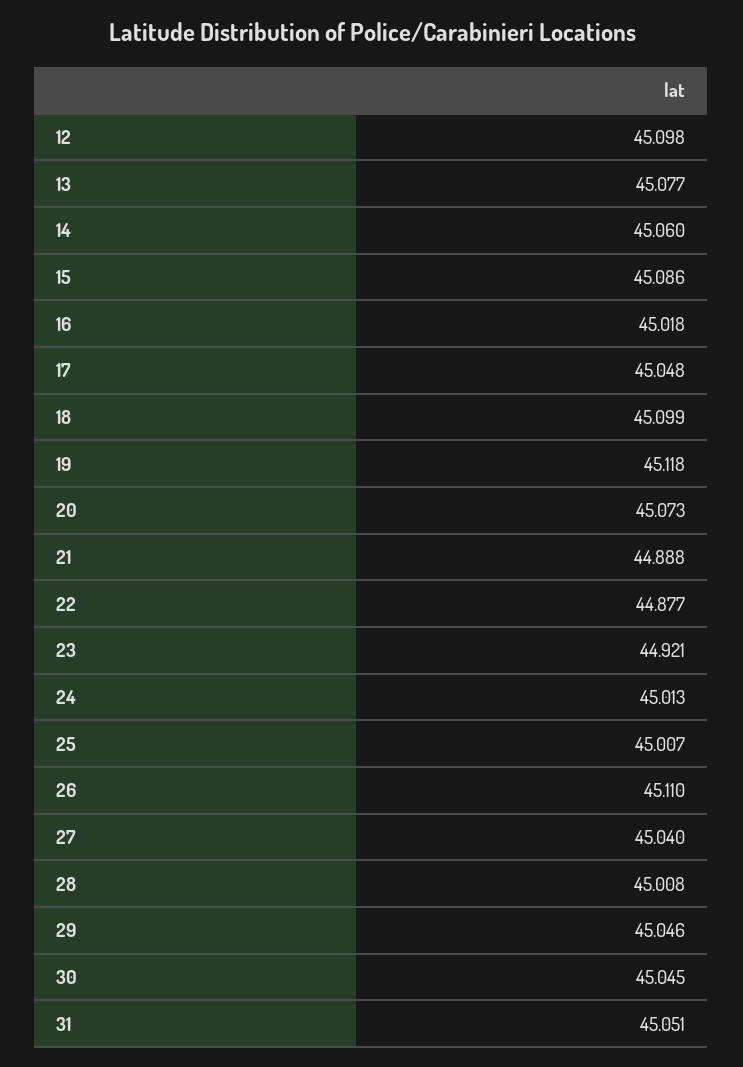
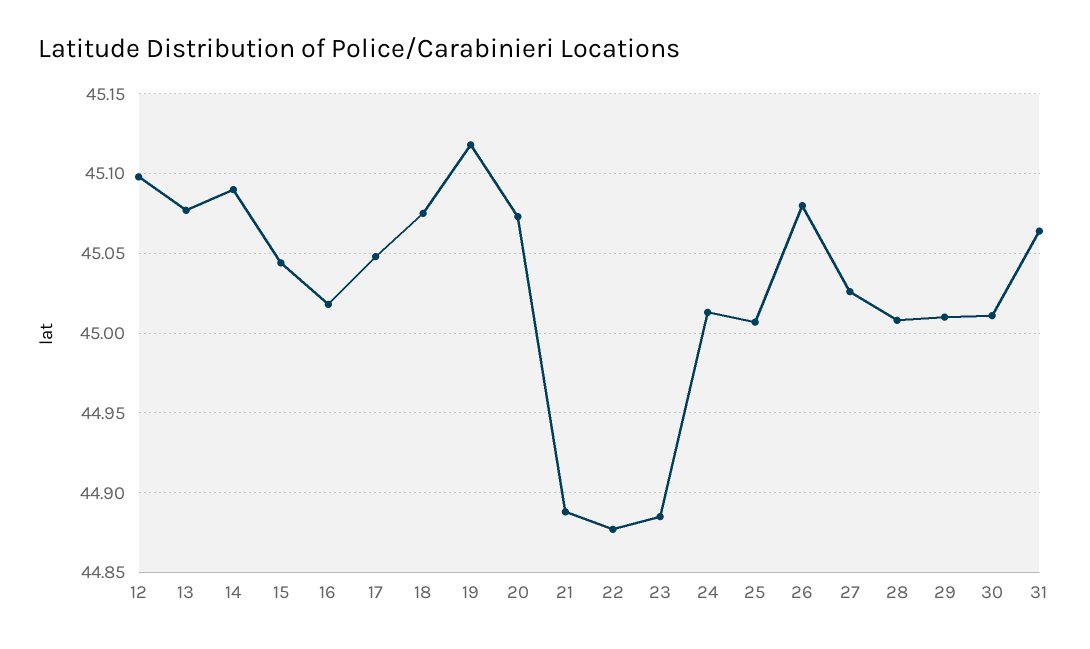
  {
    "12": 45.098,
    "13": 45.077,
-   "14": 45.06,
+   "14": 45.09,
-   "15": 45.086,
+   "15": 45.045,
    "16": 45.018,
    "17": 45.048,
-   "18": 45.099,
+   "18": 45.075,
    "19": 45.118,
    "20": 45.073,
    "21": 44.888,
    "22": 44.877,
-   "23": 44.921,
+   "23": 44.885,
    "24": 45.013,
    "25": 45.007,
-   "26": 45.11,
+   "26": 45.08,
-   "27": 45.04,
+   "27": 45.025,
    "28": 45.008,
-   "29": 45.046,
+   "29": 45.01,
-   "30": 45.045,
+   "30": 45.01,
-   "31": 45.051
+   "31": 45.065
  }

